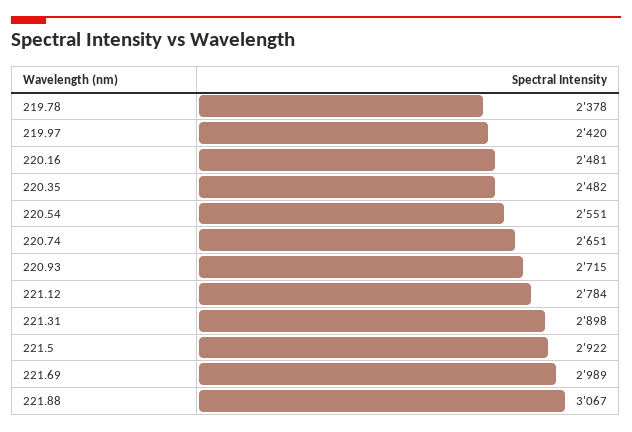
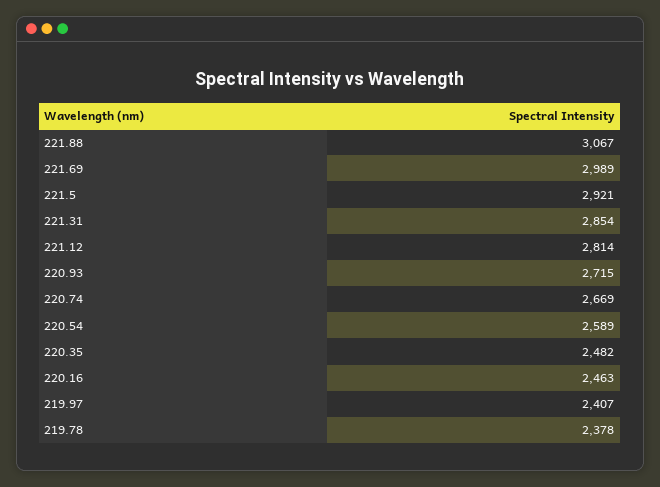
  {
    "219.78": 2378,
-   "219.97": 2420,
+   "219.97": 2407,
-   "220.16": 2481,
+   "220.16": 2463,
    "220.35": 2482,
-   "220.54": 2551,
+   "220.54": 2589,
-   "220.74": 2651,
+   "220.74": 2669,
    "220.93": 2715,
-   "221.12": 2784,
+   "221.12": 2814,
-   "221.31": 2898,
+   "221.31": 2854,
-   "221.5": 2922,
+   "221.5": 2921,
    "221.69": 2989,
    "221.88": 3067
  }

